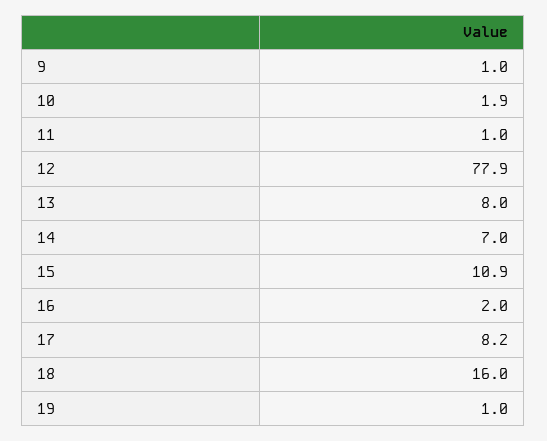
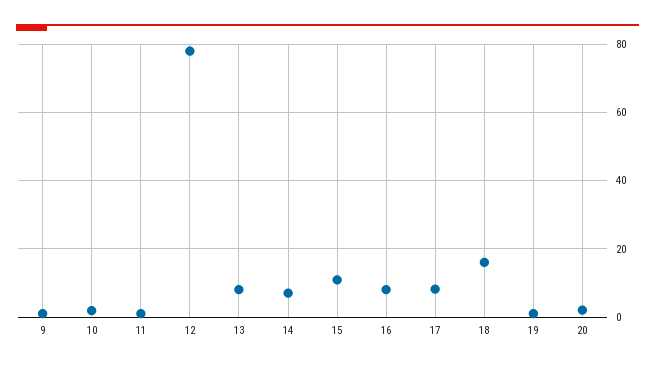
  {
    "9": 1,
    "10": 1.9,
    "11": 1,
    "12": 77.9,
    "13": 8,
    "14": 7,
    "15": 10.9,
-   "16": 2,
+   "16": 8,
    "17": 8.2,
    "18": 16,
-   "19": 1
+   "19": 1,
+   "20": 2
  }

